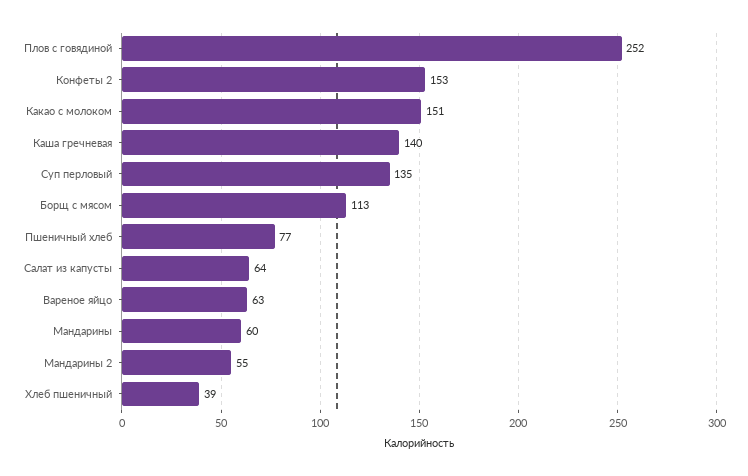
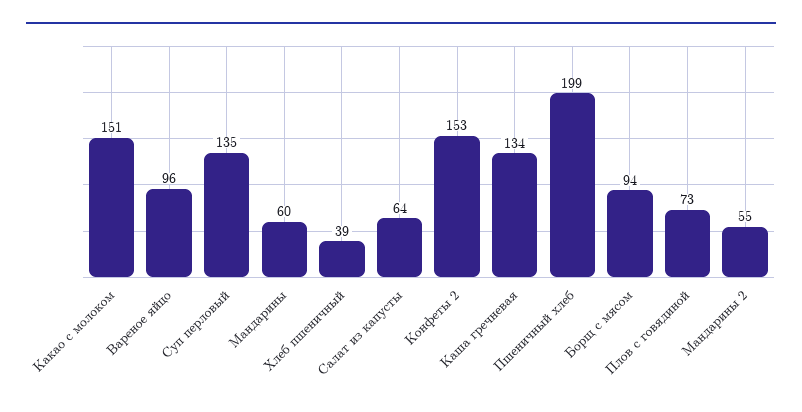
  {
-   "Плов с говядиной": 252,
+   "Плов с говядиной": 73,
    "Конфеты 2": 153,
    "Какао с молоком": 151,
-   "Каша гречневая": 140,
+   "Каша гречневая": 134,
    "Суп перловый": 135,
-   "Борщ с мясом": 113,
+   "Борщ с мясом": 94,
-   "Пшеничный хлеб": 77,
+   "Пшеничный хлеб": 199,
    "Салат из капусты": 64,
-   "Вареное яйцо": 63,
+   "Вареное яйцо": 96,
    "Мандарины": 60,
    "Мандарины 2": 55,
    "Хлеб пшеничный": 39
  }

